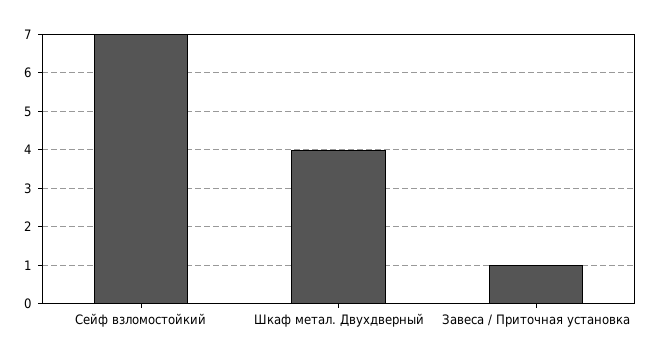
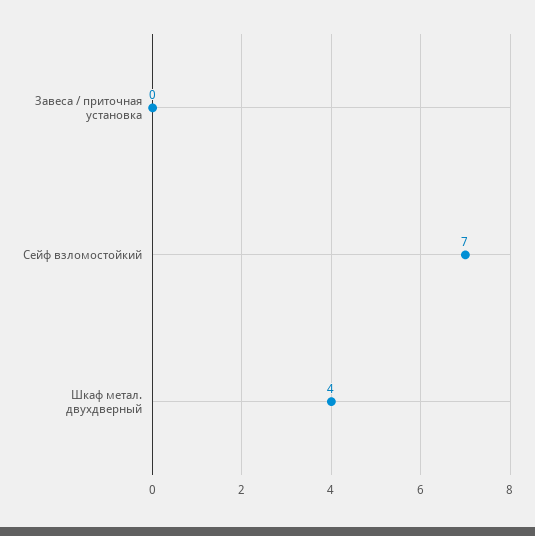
  {
    "Сейф взломостойкий": 7,
    "Шкаф метал. Двухдверный": 4,
-   "Завеса / Приточная установка": 1
+   "Завеса / Приточная установка": 0
  }

